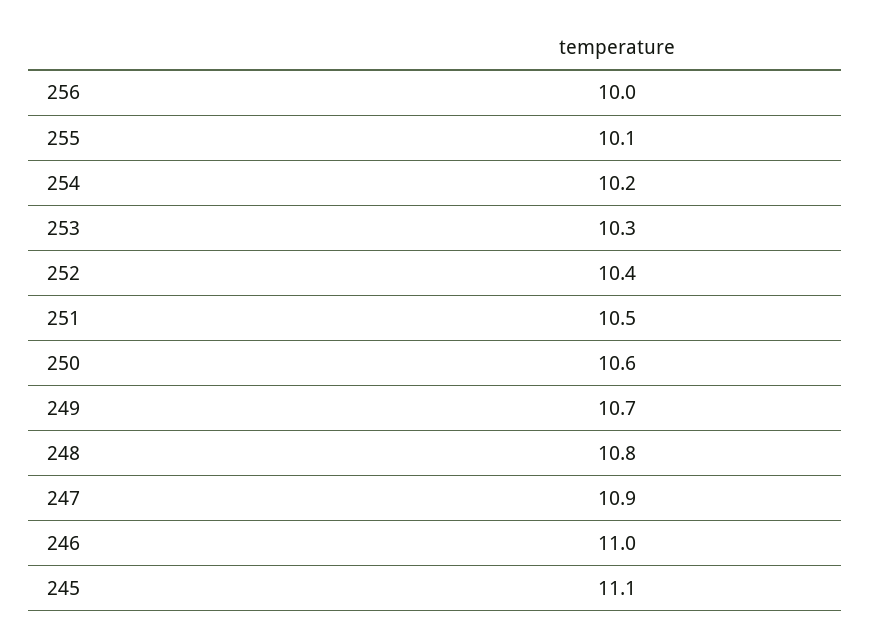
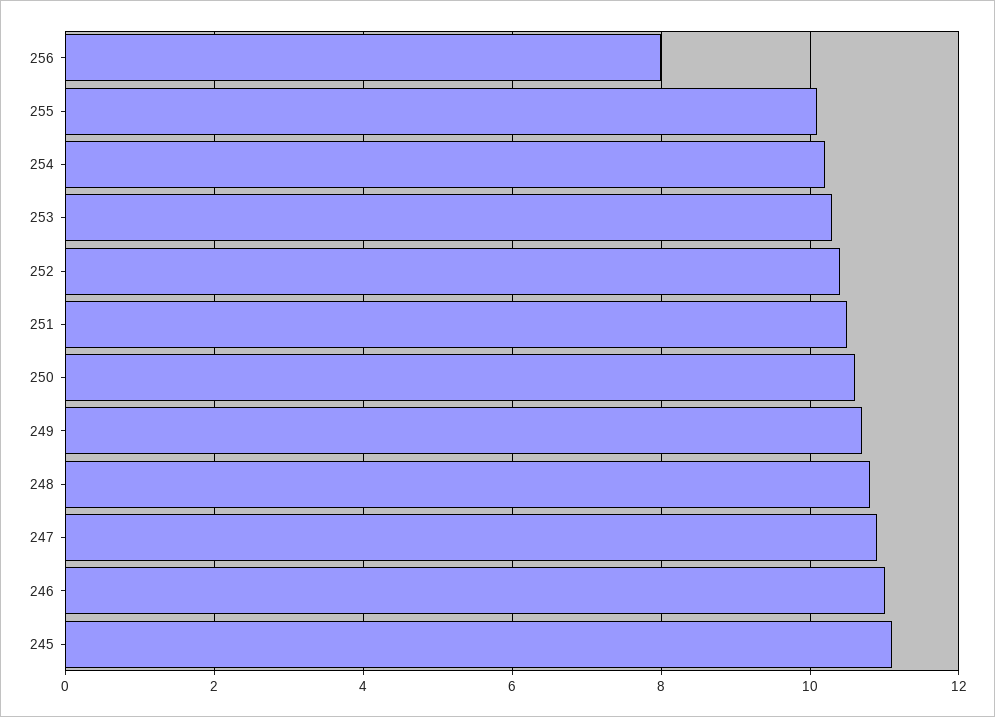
  {
-   "256": 10,
+   "256": 8,
    "255": 10.1,
    "254": 10.2,
    "253": 10.3,
    "252": 10.4,
    "251": 10.5,
    "250": 10.6,
    "249": 10.7,
    "248": 10.8,
    "247": 10.9,
    "246": 11,
    "245": 11.1
  }

